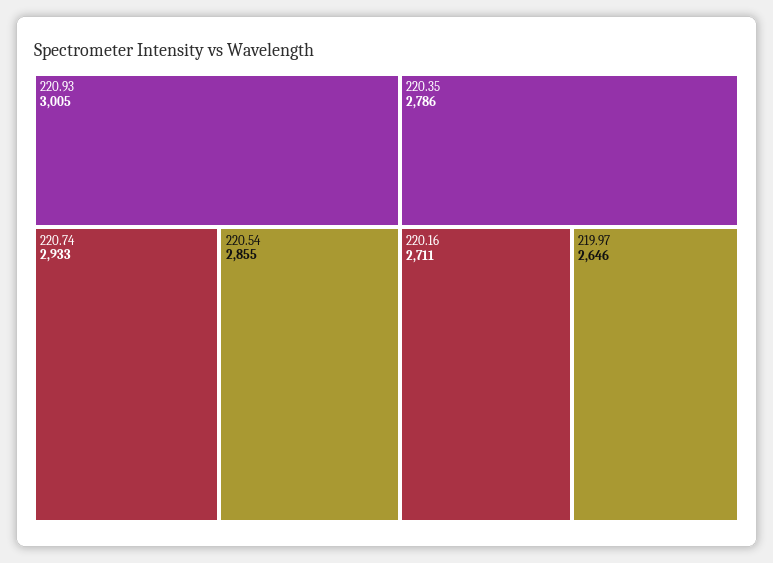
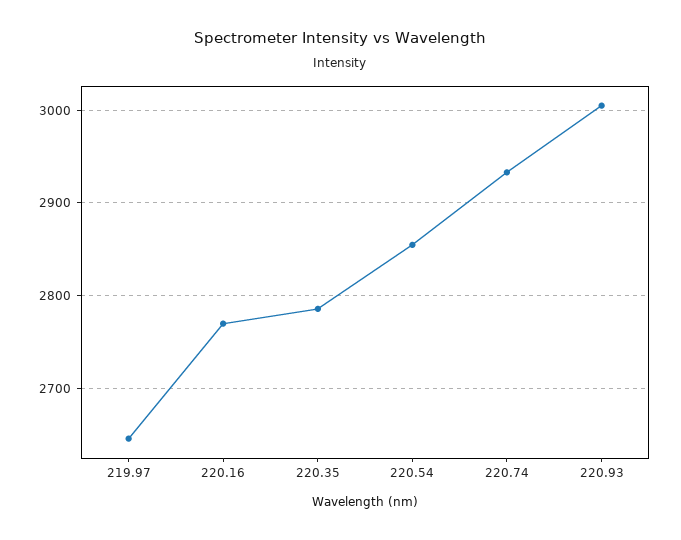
  {
    "220.93": 3005,
    "220.74": 2933,
    "220.54": 2855,
    "220.35": 2786,
-   "220.16": 2711,
+   "220.16": 2770,
    "219.97": 2646
  }

